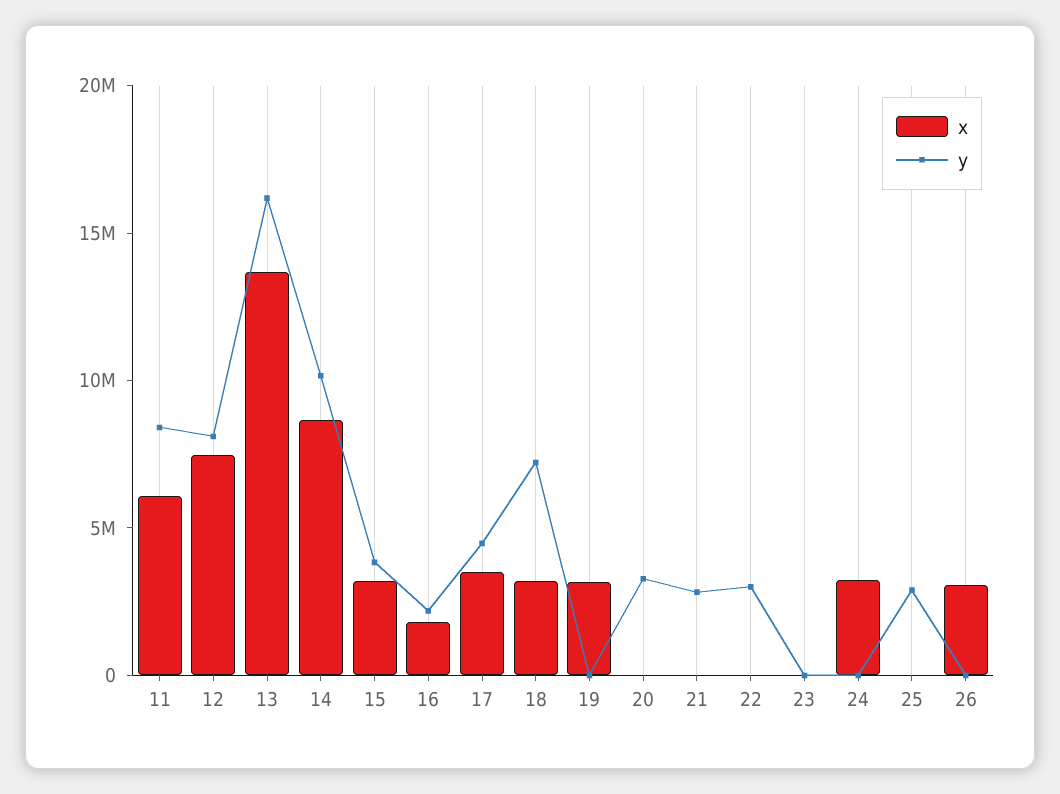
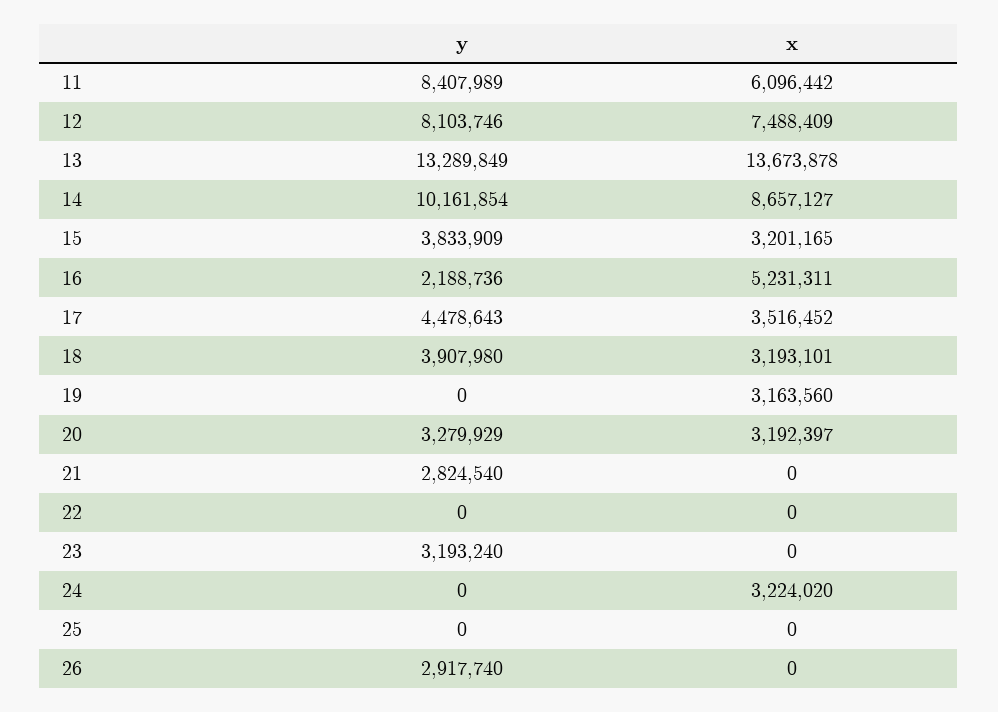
  {
    "x": {
      "11": 6096442,
      "12": 7488409,
      "13": 13673878,
      "14": 8657127,
      "15": 3201165,
-     "16": 2000000,
+     "16": 5231311,
      "17": 3516452,
      "18": 3193101,
      "19": 3163560,
-     "20": 0,
+     "20": 3192397,
      "21": 0,
      "22": 0,
      "23": 0,
      "24": 3224020,
      "25": 0,
-     "26": 3000000
+     "26": 0
    },
    "y": {
      "11": 8407989,
      "12": 8103746,
-     "13": 16000000,
+     "13": 13289849,
      "14": 10161854,
      "15": 3833909,
      "16": 2188736,
      "17": 4478643,
-     "18": 7000000,
+     "18": 3907980,
      "19": 0,
      "20": 3279929,
      "21": 2824540,
-     "22": 3000000,
+     "22": 0,
-     "23": 0,
+     "23": 3193240,
      "24": 0,
-     "25": 3000000,
+     "25": 0,
-     "26": 0
+     "26": 2917740
    }
  }

